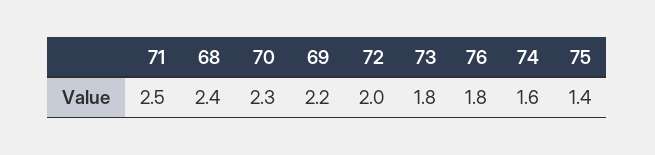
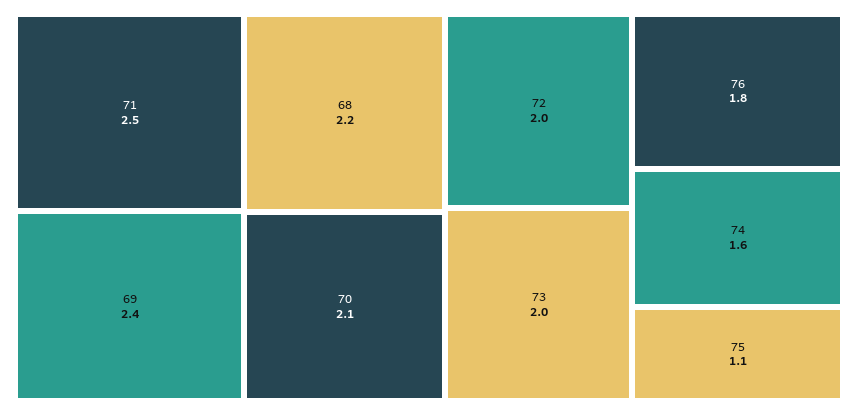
  {
    "71": 2.5,
-   "68": 2.4,
+   "68": 2.2,
-   "70": 2.3,
+   "70": 2.1,
-   "69": 2.2,
+   "69": 2.4,
    "72": 2,
-   "73": 1.8,
+   "73": 2,
    "76": 1.8,
    "74": 1.6,
-   "75": 1.4
+   "75": 1.1
  }

